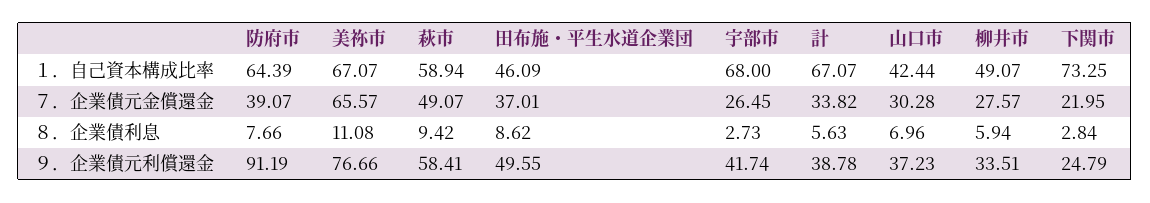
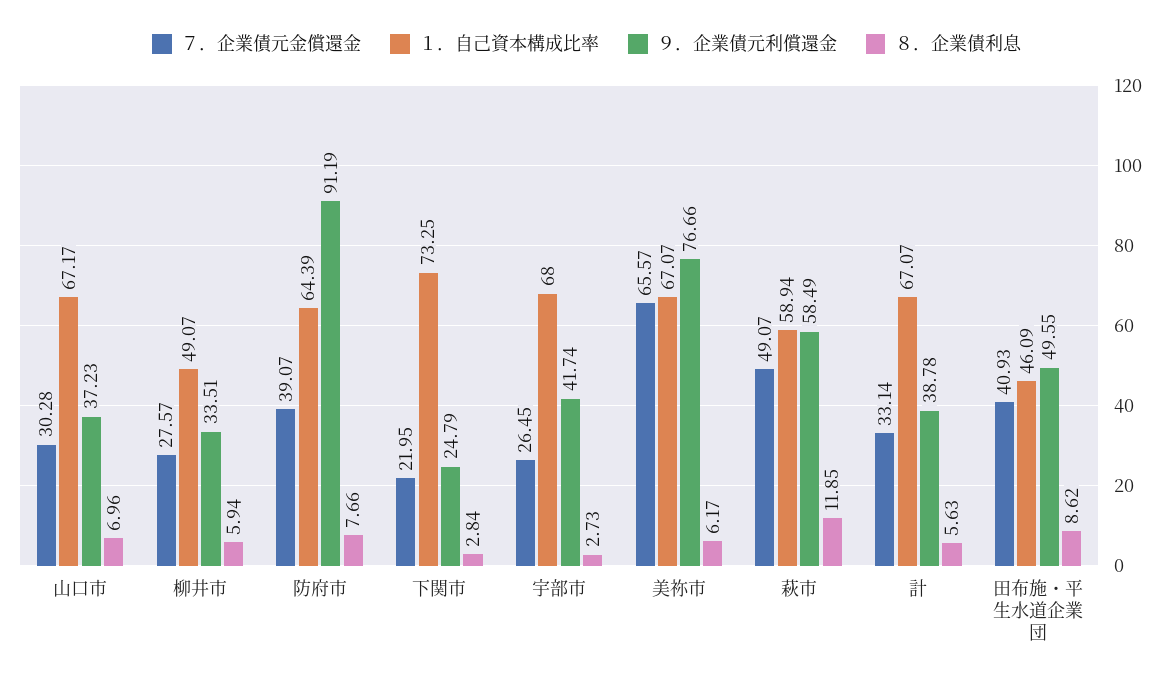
  {
    "１．自己資本構成比率": {
      "防府市": 64.39,
      "美祢市": 67.07,
      "萩市": 58.94,
      "田布施・平生水道企業団": 46.09,
      "宇部市": 68,
      "計": 67.07,
-     "山口市": 42.44,
+     "山口市": 67.17,
      "柳井市": 49.07,
      "下関市": 73.25
    },
    "７．企業債元金償還金": {
      "防府市": 39.07,
      "美祢市": 65.57,
      "萩市": 49.07,
-     "田布施・平生水道企業団": 37.01,
+     "田布施・平生水道企業団": 40.93,
      "宇部市": 26.45,
-     "計": 33.82,
+     "計": 33.14,
      "山口市": 30.28,
      "柳井市": 27.57,
      "下関市": 21.95
    },
    "８．企業債利息": {
      "防府市": 7.66,
-     "美祢市": 11.08,
+     "美祢市": 6.17,
-     "萩市": 9.42,
+     "萩市": 11.85,
      "田布施・平生水道企業団": 8.62,
      "宇部市": 2.73,
      "計": 5.63,
      "山口市": 6.96,
      "柳井市": 5.94,
      "下関市": 2.84
    },
    "９．企業債元利償還金": {
      "防府市": 91.19,
      "美祢市": 76.66,
-     "萩市": 58.41,
+     "萩市": 58.49,
      "田布施・平生水道企業団": 49.55,
      "宇部市": 41.74,
      "計": 38.78,
      "山口市": 37.23,
      "柳井市": 33.51,
      "下関市": 24.79
    }
  }

